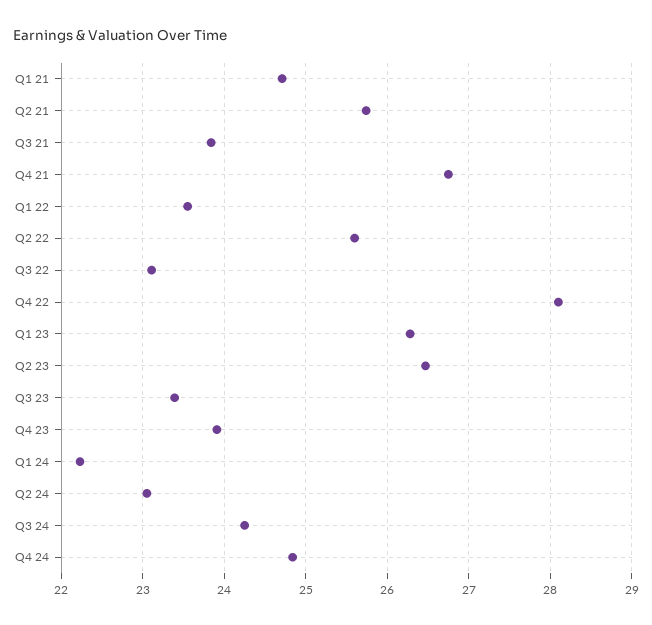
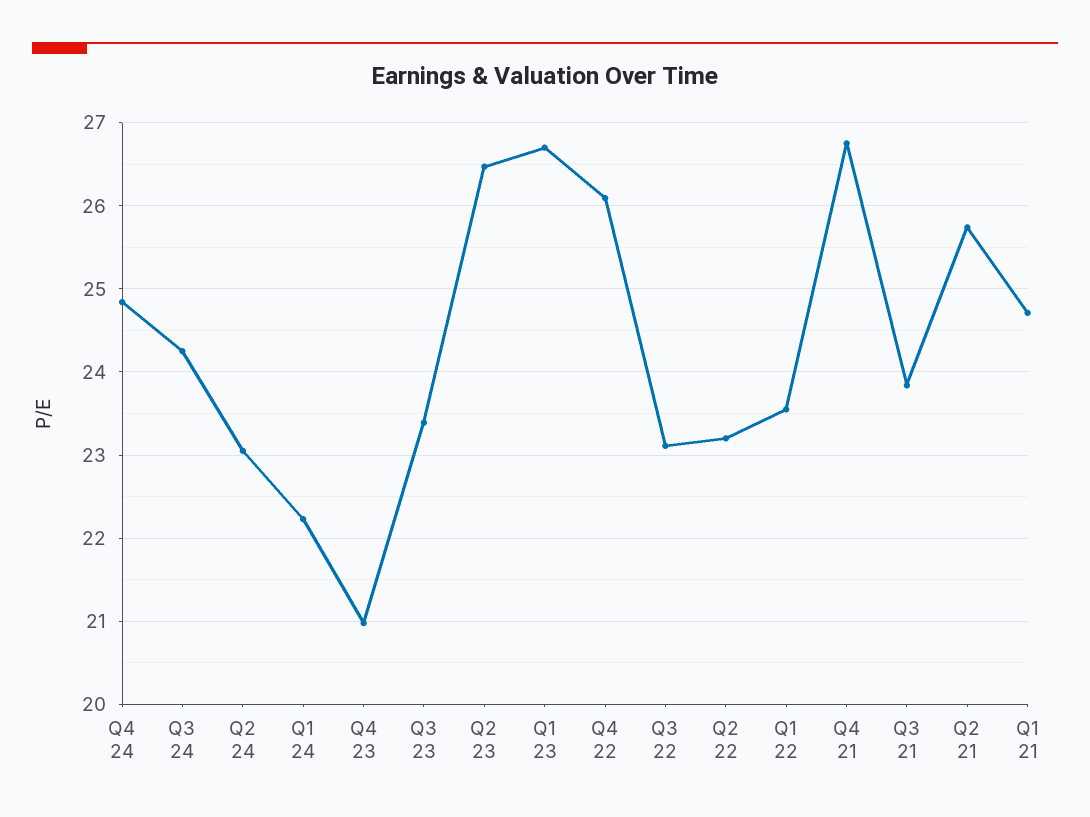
  {
    "Q1 21": 24.7,
    "Q2 21": 25.7,
    "Q3 21": 23.8,
    "Q4 21": 26.8,
    "Q1 22": 23.6,
-   "Q2 22": 25.6,
+   "Q2 22": 23.2,
    "Q3 22": 23.1,
-   "Q4 22": 28.1,
+   "Q4 22": 26.1,
-   "Q1 23": 26.3,
+   "Q1 23": 26.7,
    "Q2 23": 26.5,
    "Q3 23": 23.4,
-   "Q4 23": 23.9,
+   "Q4 23": 21,
    "Q1 24": 22.2,
    "Q2 24": 23.1,
    "Q3 24": 24.3,
    "Q4 24": 24.8
  }

